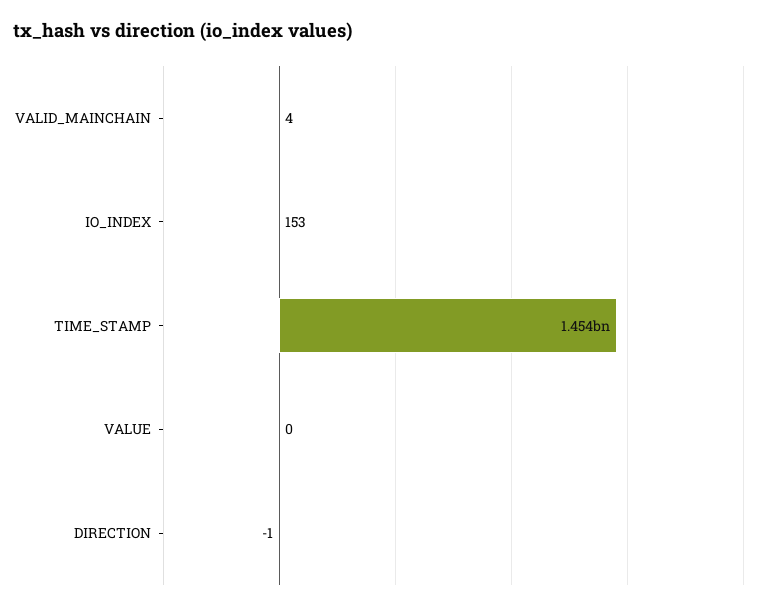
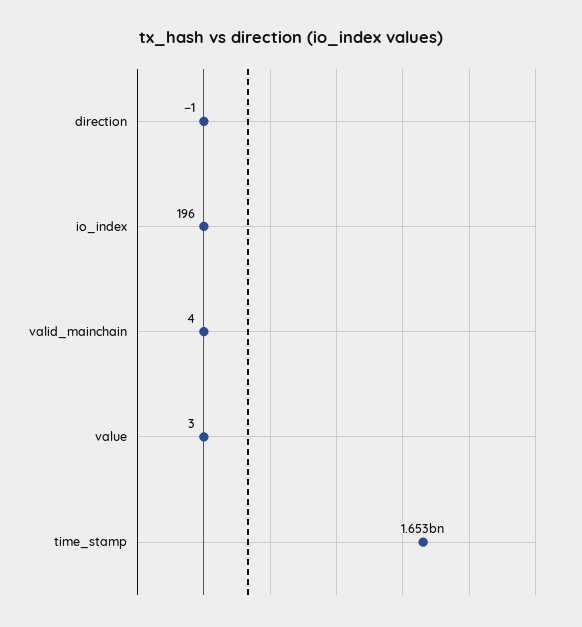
  {
    "VALID_MAINCHAIN": 4,
-   "IO_INDEX": 153,
+   "IO_INDEX": 196,
-   "TIME_STAMP": 1454000000,
+   "TIME_STAMP": 1653000000,
-   "VALUE": 0,
+   "VALUE": 3,
    "DIRECTION": -1
  }

